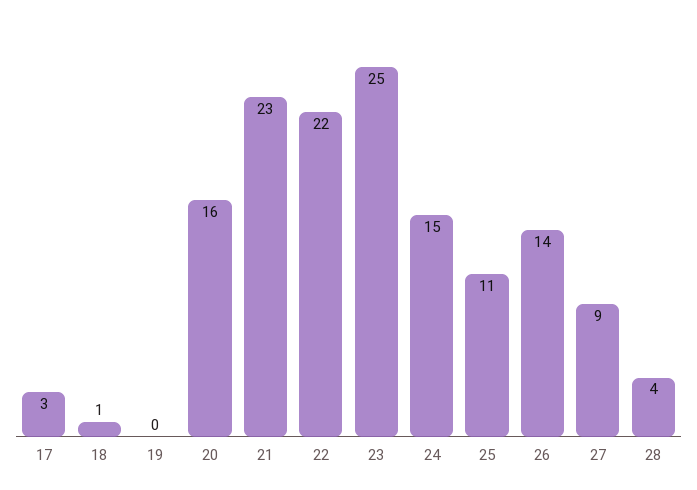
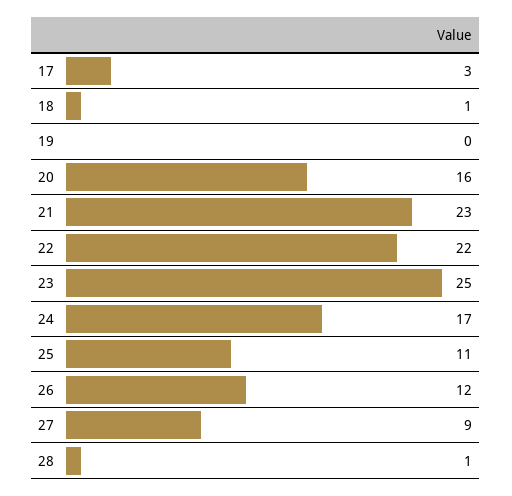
  {
    "17": 3,
    "18": 1,
    "19": 0,
    "20": 16,
    "21": 23,
    "22": 22,
    "23": 25,
-   "24": 15,
+   "24": 17,
    "25": 11,
-   "26": 14,
+   "26": 12,
    "27": 9,
-   "28": 4
+   "28": 1
  }

